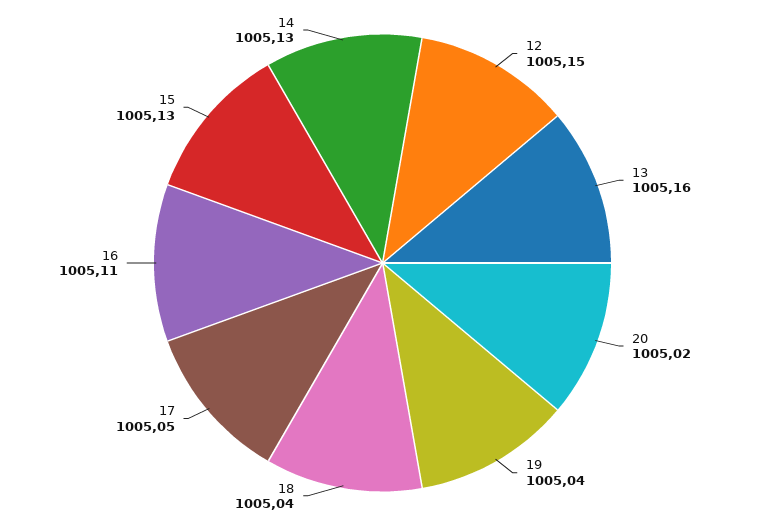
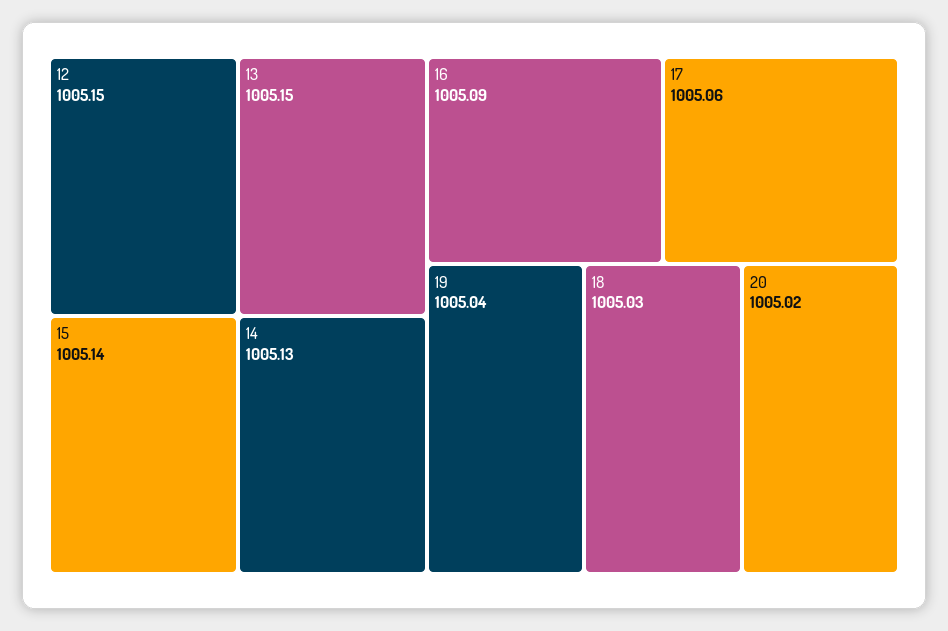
  {
    "12": 1005.15,
-   "13": 1005.16,
+   "13": 1005.15,
    "20": 1005.02,
    "19": 1005.04,
-   "18": 1005.04,
+   "18": 1005.03,
-   "17": 1005.05,
+   "17": 1005.06,
-   "16": 1005.11,
+   "16": 1005.09,
-   "15": 1005.13,
+   "15": 1005.14,
    "14": 1005.13
  }

